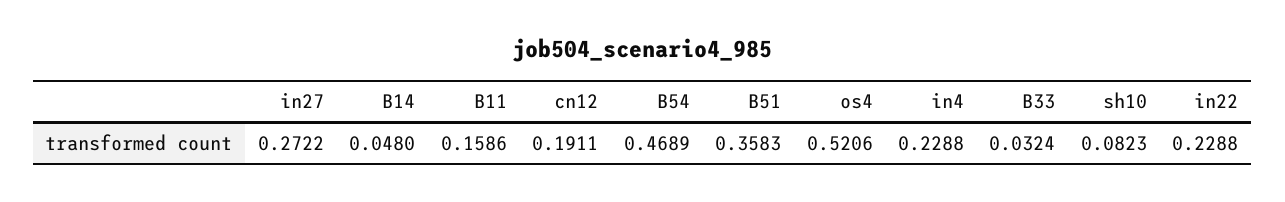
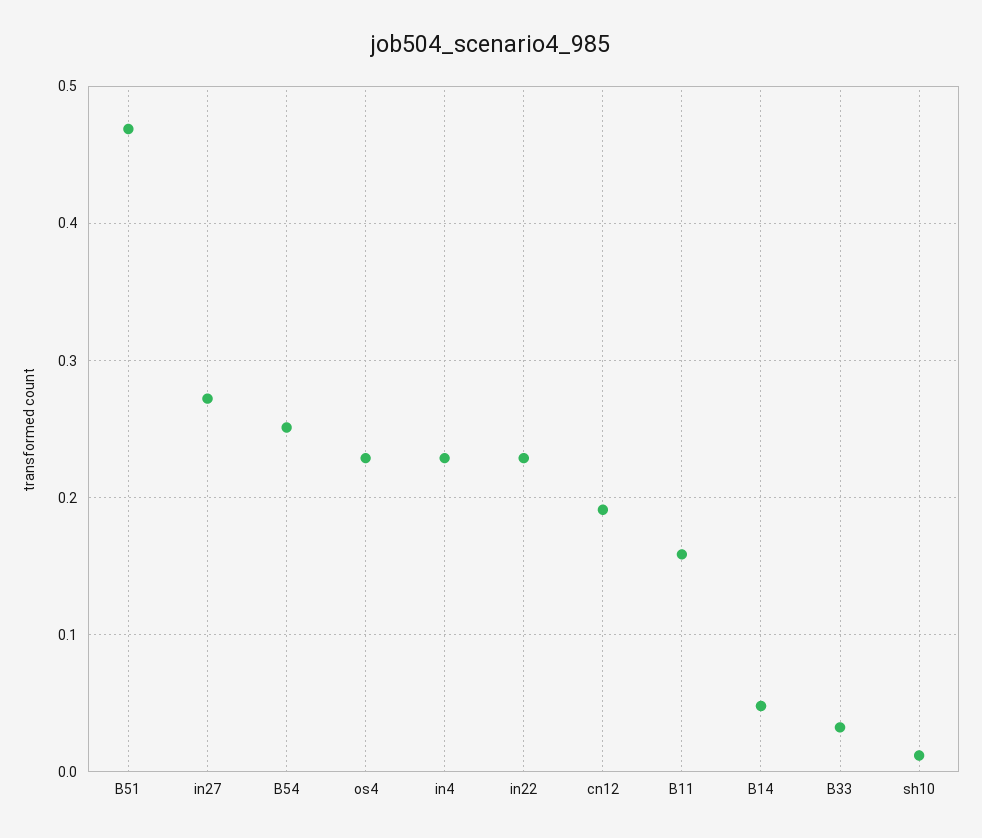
  {
    "in27": 0.2722,
    "B14": 0.048,
    "B11": 0.1586,
    "cn12": 0.1911,
-   "B54": 0.4689,
+   "B54": 0.25,
-   "B51": 0.3583,
+   "B51": 0.47,
-   "os4": 0.5206,
+   "os4": 0.23,
    "in4": 0.2288,
    "B33": 0.0324,
-   "sh10": 0.0823,
+   "sh10": 0.01,
    "in22": 0.2288
  }

